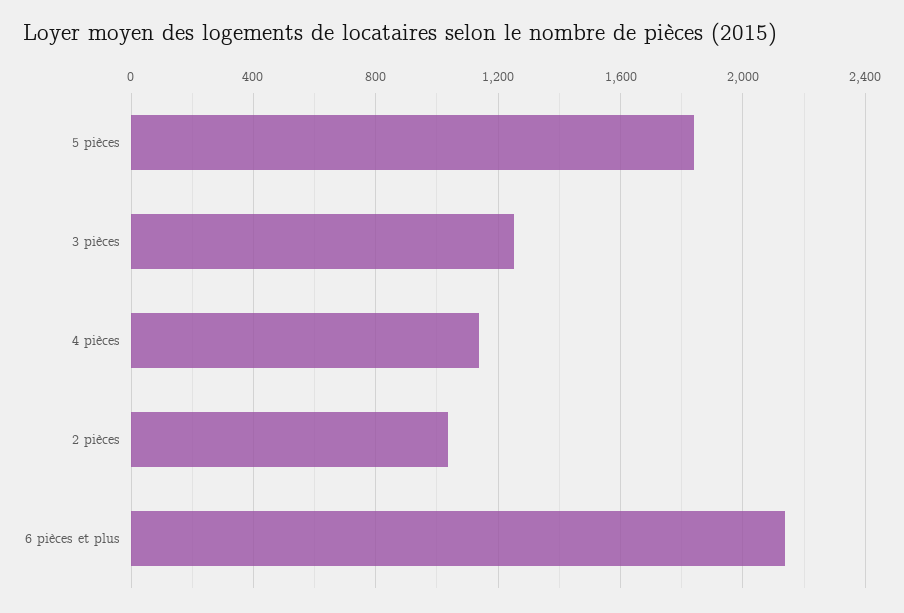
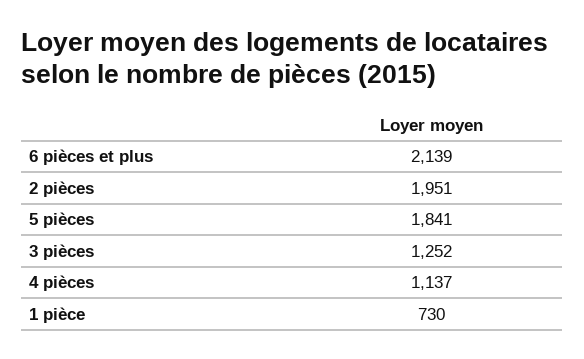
  {
    "5 pièces": 1841,
    "3 pièces": 1252,
    "4 pièces": 1137,
-   "2 pièces": 1050,
+   "2 pièces": 1951,
-   "6 pièces et plus": 2139
+   "6 pièces et plus": 2139,
+   "1 pièce": 730
  }

